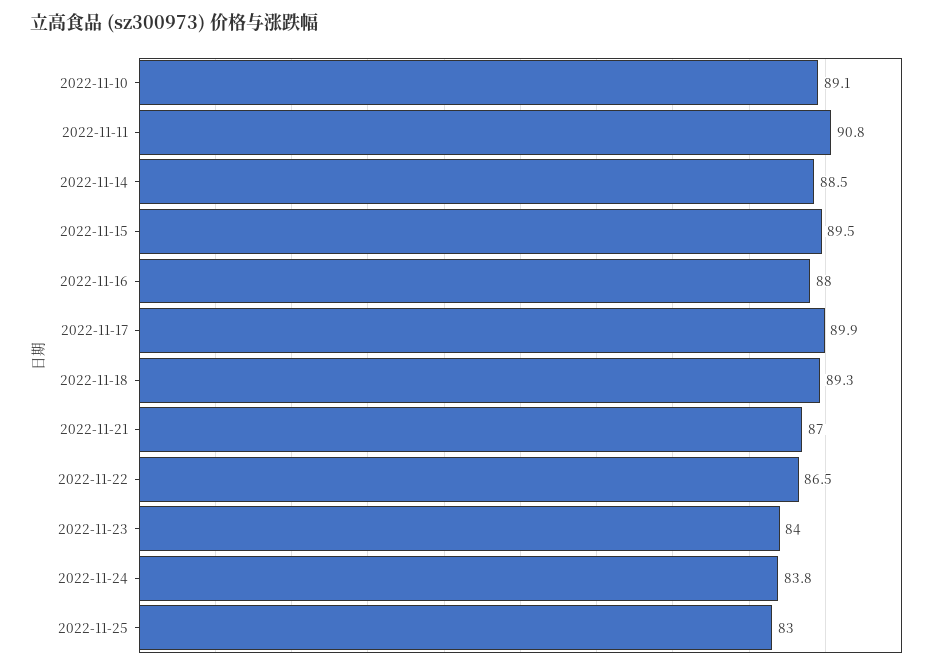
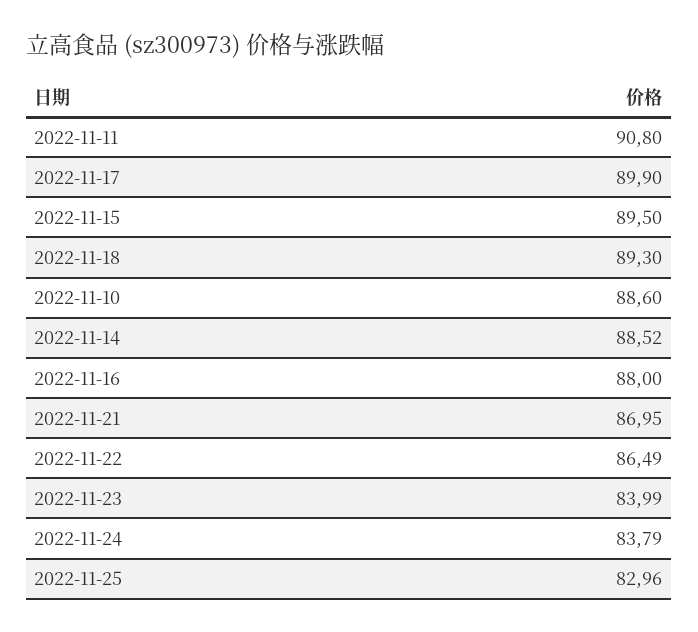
  {
-   "2022-11-10": 89.1,
+   "2022-11-10": 88.6,
    "2022-11-11": 90.8,
    "2022-11-14": 88.52,
    "2022-11-15": 89.5,
    "2022-11-16": 88,
    "2022-11-17": 89.9,
    "2022-11-18": 89.3,
    "2022-11-21": 86.95,
    "2022-11-22": 86.49,
    "2022-11-23": 83.99,
    "2022-11-24": 83.79,
    "2022-11-25": 82.96
  }

